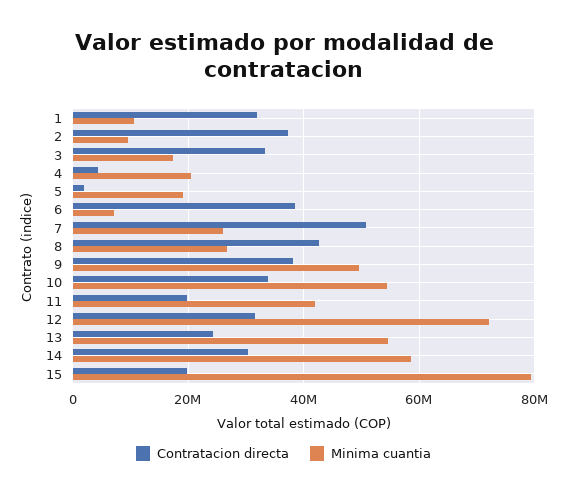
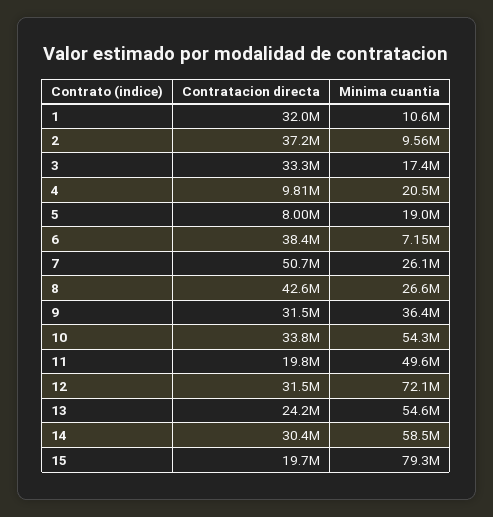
  {
    "Contratacion directa": {
      "1": 32000000,
      "2": 37200000,
      "3": 33300000,
-     "4": 4000000,
+     "4": 9810000,
-     "5": 2000000,
+     "5": 8000000,
      "6": 38400000,
      "7": 50700000,
      "8": 42600000,
-     "9": 38000000,
+     "9": 31500000,
      "10": 33800000,
      "11": 19800000,
      "12": 31500000,
      "13": 24200000,
      "14": 30400000,
      "15": 19700000
    },
    "Minima cuantia": {
      "1": 10600000,
      "2": 9560000,
      "3": 17400000,
      "4": 20500000,
      "5": 19000000,
      "6": 7150000,
      "7": 26100000,
      "8": 26600000,
-     "9": 50000000,
+     "9": 36400000,
      "10": 54300000,
-     "11": 42000000,
+     "11": 49600000,
      "12": 72100000,
      "13": 54600000,
      "14": 58500000,
      "15": 79300000
    }
  }

